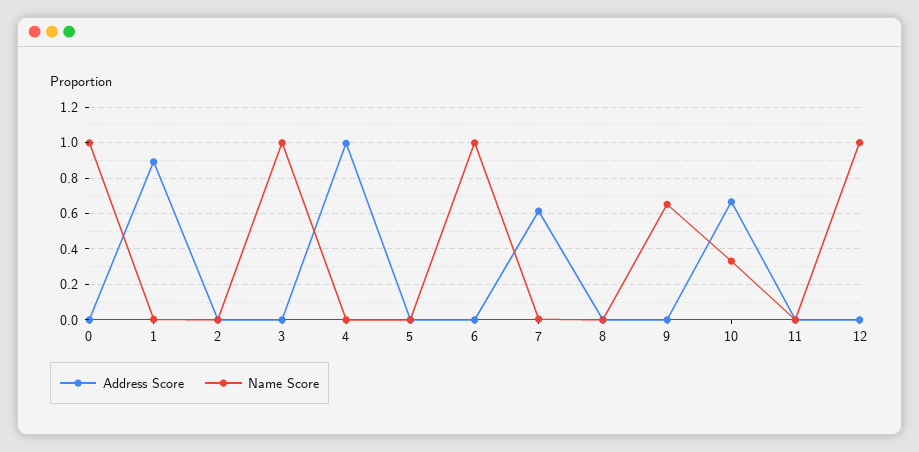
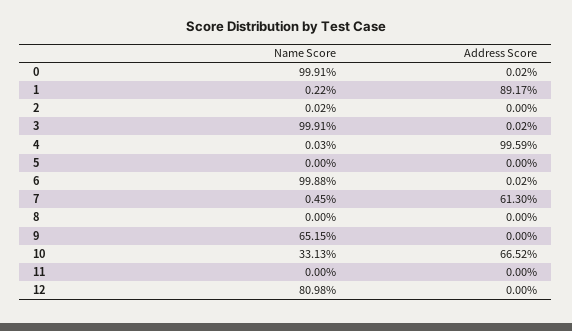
  {
    "Address Score": {
      "0": 0.0002,
      "1": 0.8917,
      "2": 0,
      "3": 0.0002,
      "4": 0.9959,
      "5": 0,
      "6": 0.0002,
      "7": 0.613,
      "8": 0,
      "9": 0,
      "10": 0.6652,
      "11": 0,
      "12": 0
    },
    "Name Score": {
      "0": 0.9991,
      "1": 0.0022,
      "2": 0.0002,
      "3": 0.9991,
      "4": 0.0003,
      "5": 0,
      "6": 0.9988,
      "7": 0.0045,
      "8": 0,
      "9": 0.6515,
      "10": 0.3313,
      "11": 0,
-     "12": 1
+     "12": 0.8098
    }
  }

